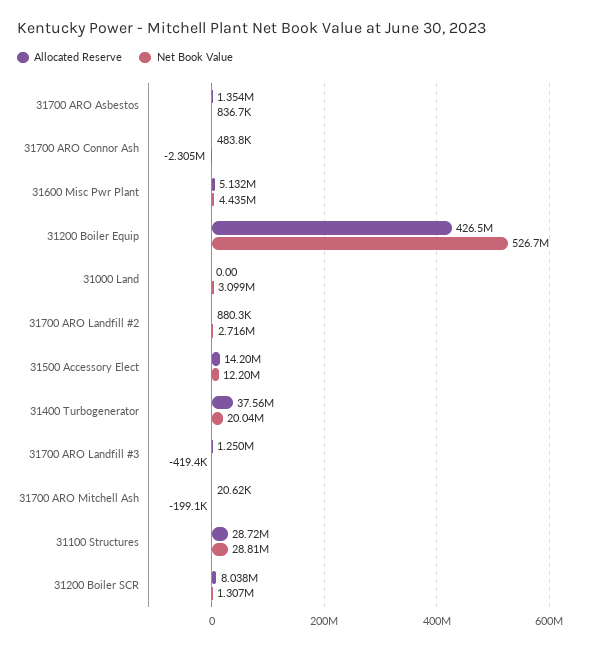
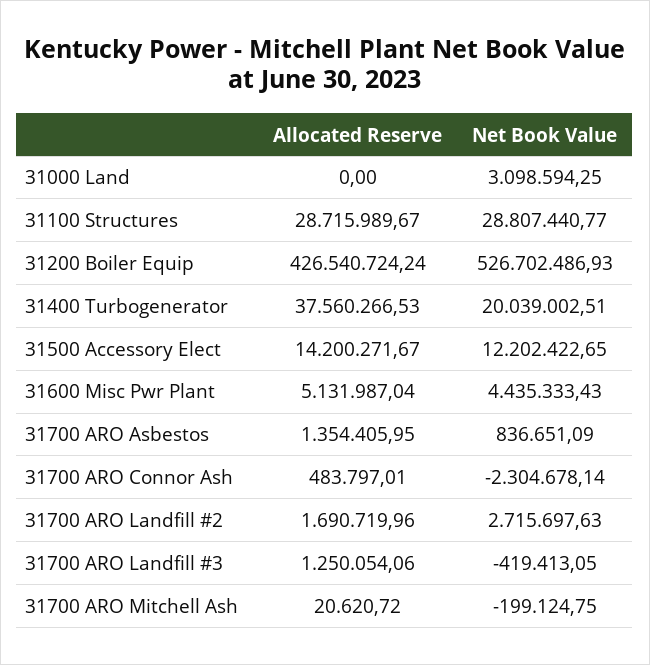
  {
    "Allocated Reserve": {
      "31700 ARO Asbestos": 1354405.95,
      "31700 ARO Connor Ash": 483797.01,
      "31600 Misc Pwr Plant": 5131987.04,
      "31200 Boiler Equip": 426540724.24,
      "31000 Land": 0,
-     "31700 ARO Landfill #2": 880300,
+     "31700 ARO Landfill #2": 1690719.96,
      "31500 Accessory Elect": 14200271.67,
      "31400 Turbogenerator": 37560266.53,
      "31700 ARO Landfill #3": 1250054.06,
      "31700 ARO Mitchell Ash": 20620.72,
-     "31100 Structures": 28715989.67,
+     "31100 Structures": 28715989.67
-     "31200 Boiler SCR": 8038000
    },
    "Net Book Value": {
      "31700 ARO Asbestos": 836651.09,
      "31700 ARO Connor Ash": -2304678.14,
      "31600 Misc Pwr Plant": 4435333.43,
      "31200 Boiler Equip": 526702486.93,
      "31000 Land": 3098594.25,
      "31700 ARO Landfill #2": 2715697.63,
      "31500 Accessory Elect": 12202422.65,
      "31400 Turbogenerator": 20039002.51,
      "31700 ARO Landfill #3": -419413.05,
      "31700 ARO Mitchell Ash": -199124.75,
-     "31100 Structures": 28807440.77,
+     "31100 Structures": 28807440.77
-     "31200 Boiler SCR": 1307000
    }
  }

